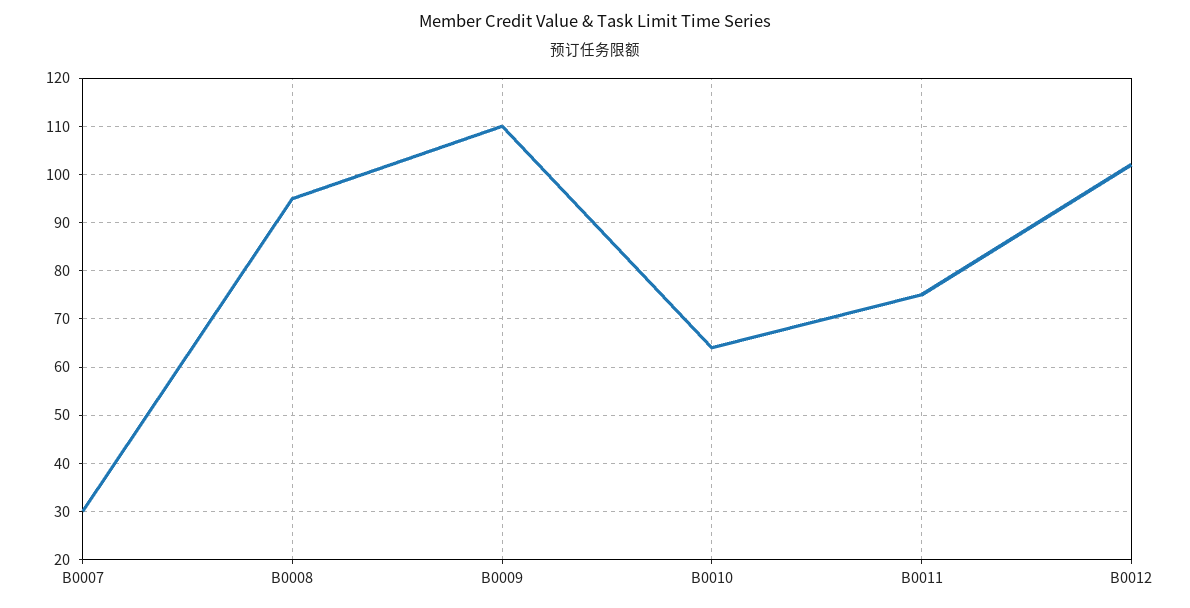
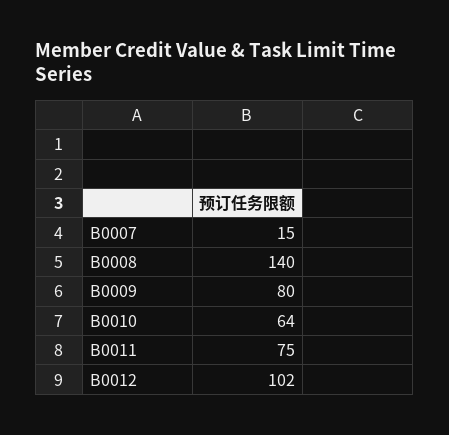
  {
-   "B0007": 30,
+   "B0007": 15,
-   "B0008": 95,
+   "B0008": 140,
-   "B0009": 110,
+   "B0009": 80,
    "B0010": 64,
    "B0011": 75,
    "B0012": 102
  }

